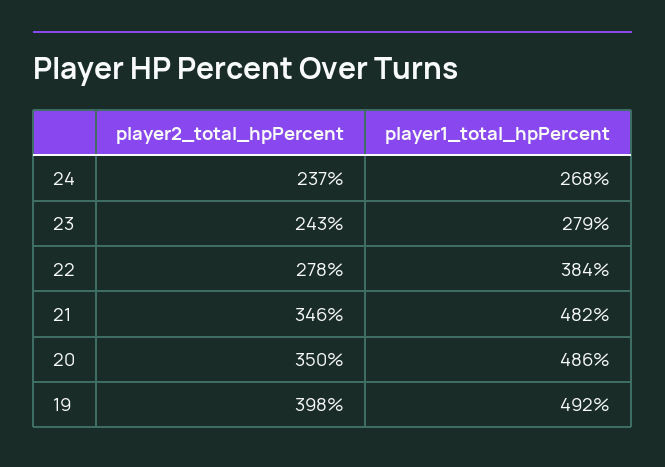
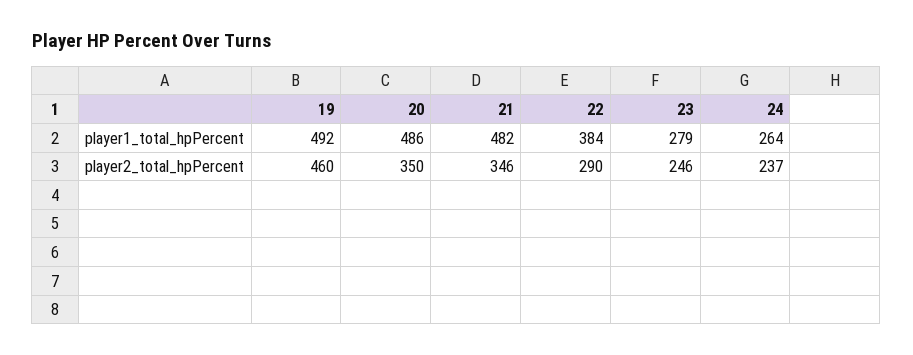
  {
    "player2_total_hpPercent": {
      "24": 237,
-     "23": 243,
+     "23": 246,
-     "22": 278,
+     "22": 290,
      "21": 346,
      "20": 350,
-     "19": 398
+     "19": 460
    },
    "player1_total_hpPercent": {
-     "24": 268,
+     "24": 264,
      "23": 279,
      "22": 384,
      "21": 482,
      "20": 486,
      "19": 492
    }
  }

